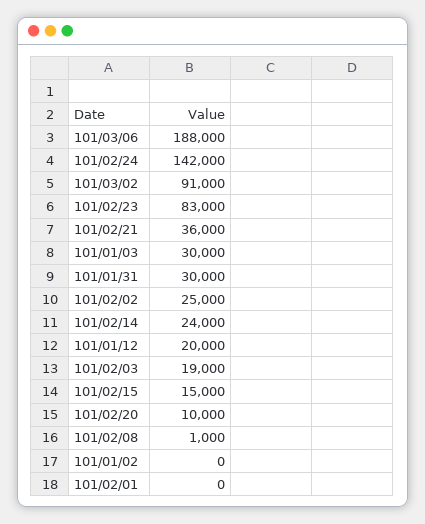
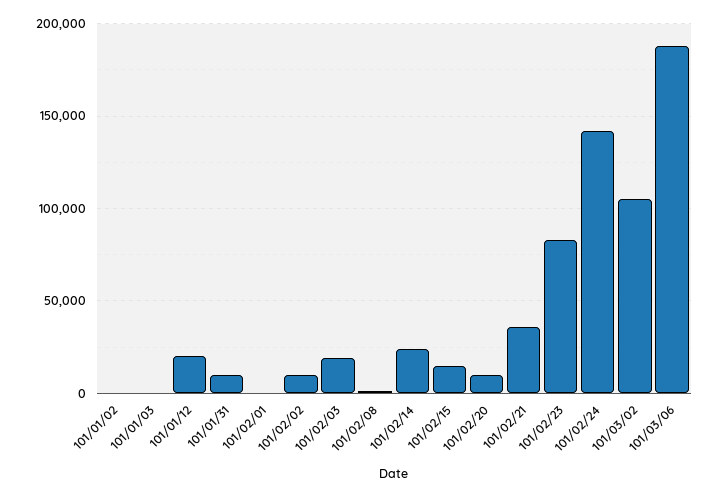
  {
    "101/03/06": 188000,
    "101/02/24": 142000,
-   "101/03/02": 91000,
+   "101/03/02": 105000,
    "101/02/23": 83000,
    "101/02/21": 36000,
-   "101/01/03": 30000,
+   "101/01/03": 0,
-   "101/01/31": 30000,
+   "101/01/31": 10000,
-   "101/02/02": 25000,
+   "101/02/02": 10000,
    "101/02/14": 24000,
    "101/01/12": 20000,
    "101/02/03": 19000,
    "101/02/15": 15000,
    "101/02/20": 10000,
    "101/02/08": 1000,
    "101/01/02": 0,
    "101/02/01": 0
  }

